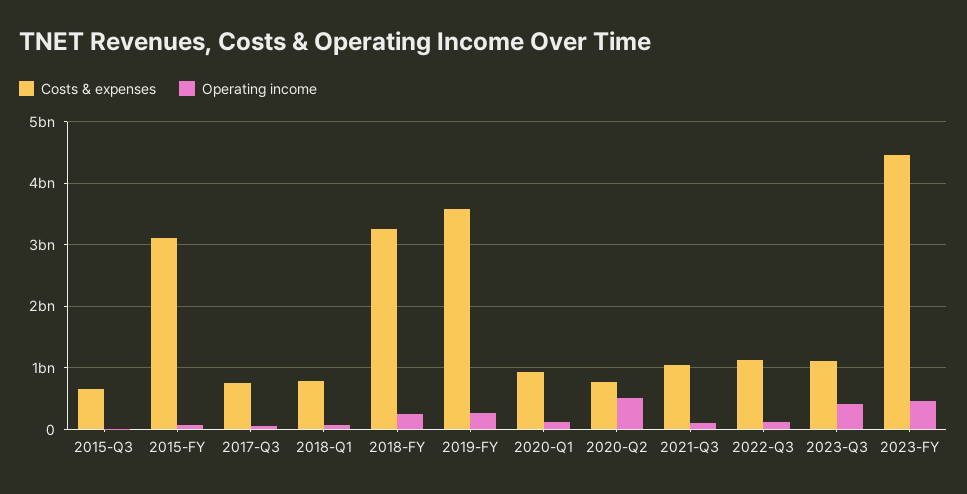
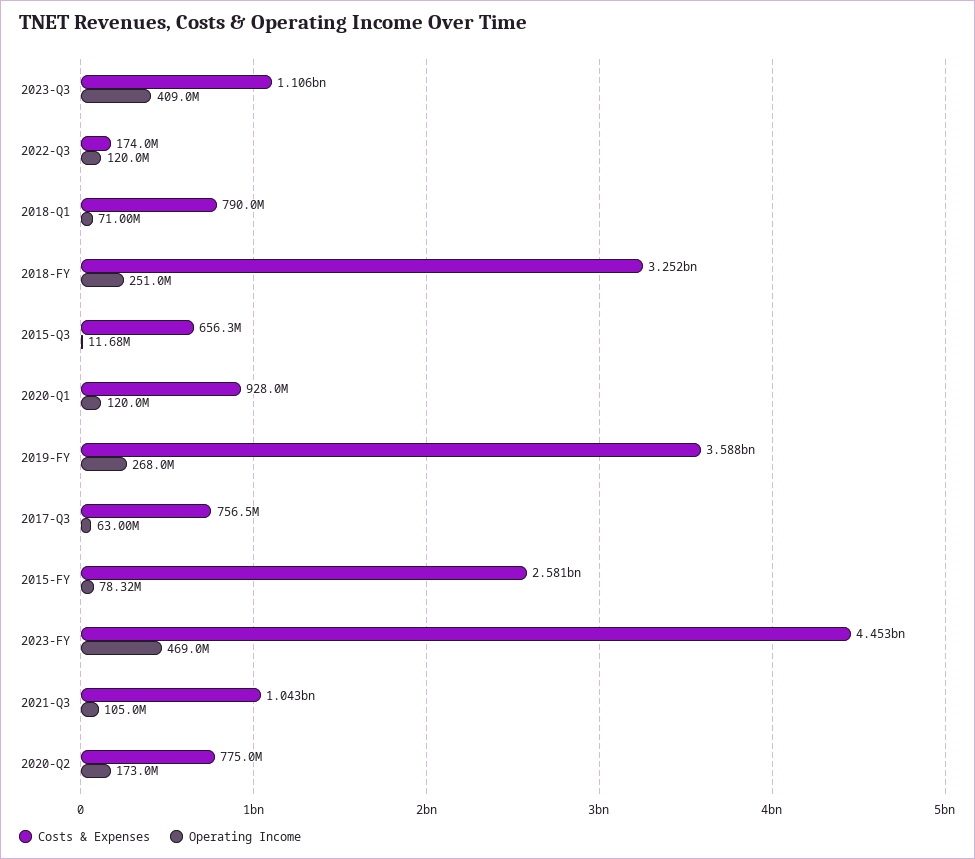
  {
    "Costs & expenses": {
      "2015-Q3": 656300000,
-     "2015-FY": 3100000000,
+     "2015-FY": 2581000000,
      "2017-Q3": 756500000,
      "2018-Q1": 790000000,
      "2018-FY": 3252000000,
      "2019-FY": 3588000000,
      "2020-Q1": 928000000,
      "2020-Q2": 775000000,
      "2021-Q3": 1043000000,
-     "2022-Q3": 1100000000,
+     "2022-Q3": 174000000,
      "2023-Q3": 1106000000,
      "2023-FY": 4453000000
    },
    "Operating income": {
      "2015-Q3": 11680000,
      "2015-FY": 78320000,
      "2017-Q3": 63000000,
      "2018-Q1": 71000000,
      "2018-FY": 251000000,
      "2019-FY": 268000000,
      "2020-Q1": 120000000,
-     "2020-Q2": 500000000,
+     "2020-Q2": 173000000,
      "2021-Q3": 105000000,
      "2022-Q3": 120000000,
      "2023-Q3": 409000000,
      "2023-FY": 469000000
    }
  }

